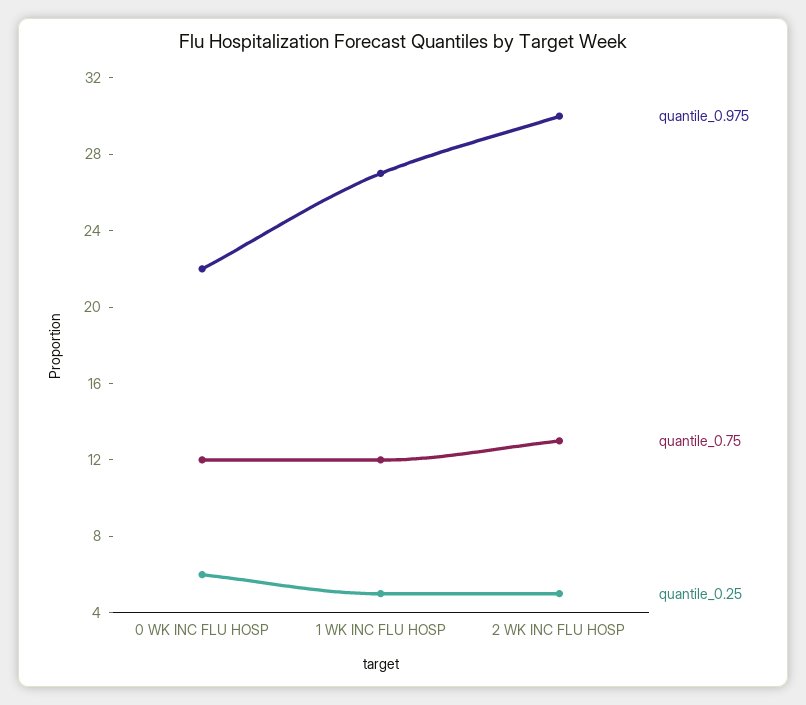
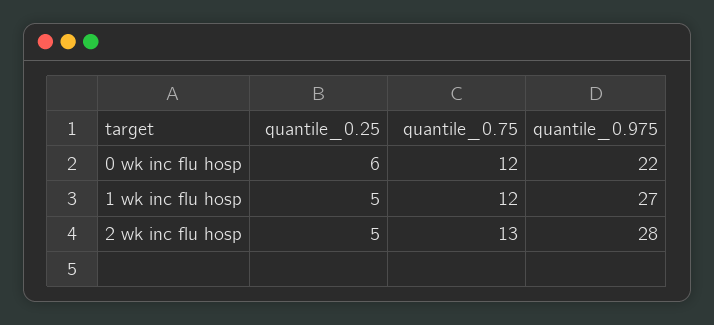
  {
    "quantile_0.975": {
      "0 WK INC FLU HOSP": 22,
      "1 WK INC FLU HOSP": 27,
-     "2 WK INC FLU HOSP": 30
+     "2 WK INC FLU HOSP": 28
    },
    "quantile_0.75": {
      "0 WK INC FLU HOSP": 12,
      "1 WK INC FLU HOSP": 12,
      "2 WK INC FLU HOSP": 13
    },
    "quantile_0.25": {
      "0 WK INC FLU HOSP": 6,
      "1 WK INC FLU HOSP": 5,
      "2 WK INC FLU HOSP": 5
    }
  }

